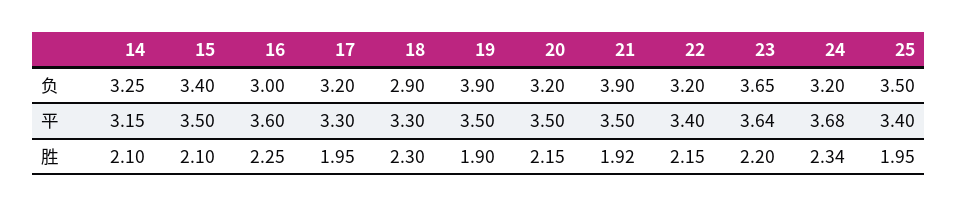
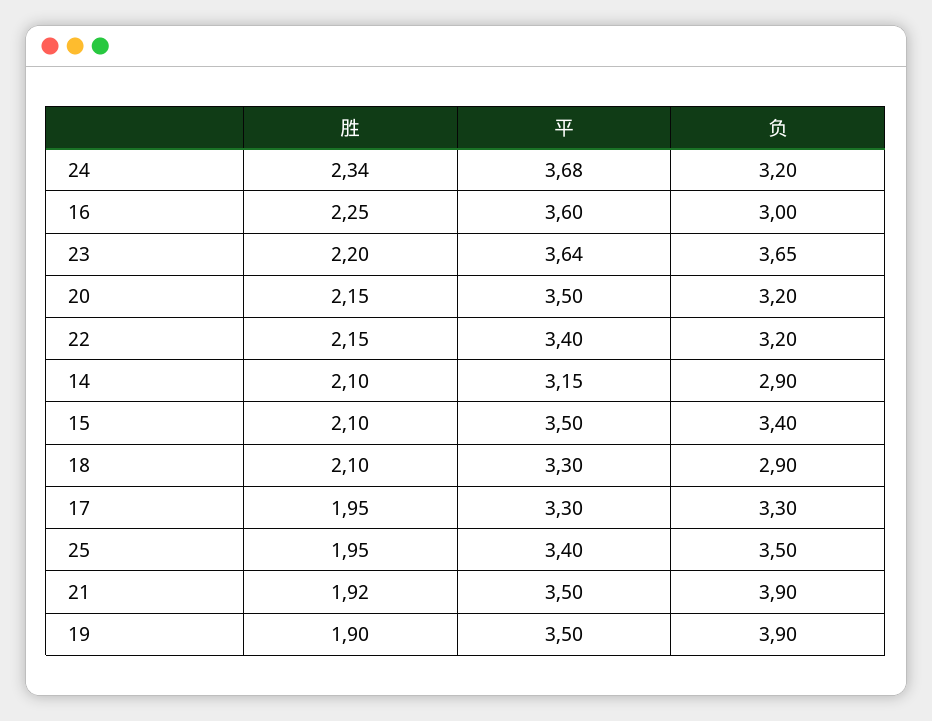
  {
    "14": {
-     "负": 3.25,
+     "负": 2.9,
      "平": 3.15,
      "胜": 2.1
    },
    "15": {
      "负": 3.4,
      "平": 3.5,
      "胜": 2.1
    },
    "16": {
      "负": 3,
      "平": 3.6,
      "胜": 2.25
    },
    "17": {
-     "负": 3.2,
+     "负": 3.3,
      "平": 3.3,
      "胜": 1.95
    },
    "18": {
      "负": 2.9,
      "平": 3.3,
-     "胜": 2.3
+     "胜": 2.1
    },
    "19": {
      "负": 3.9,
      "平": 3.5,
      "胜": 1.9
    },
    "20": {
      "负": 3.2,
      "平": 3.5,
      "胜": 2.15
    },
    "21": {
      "负": 3.9,
      "平": 3.5,
      "胜": 1.92
    },
    "22": {
      "负": 3.2,
      "平": 3.4,
      "胜": 2.15
    },
    "23": {
      "负": 3.65,
      "平": 3.64,
      "胜": 2.2
    },
    "24": {
      "负": 3.2,
      "平": 3.68,
      "胜": 2.34
    },
    "25": {
      "负": 3.5,
      "平": 3.4,
      "胜": 1.95
    }
  }

